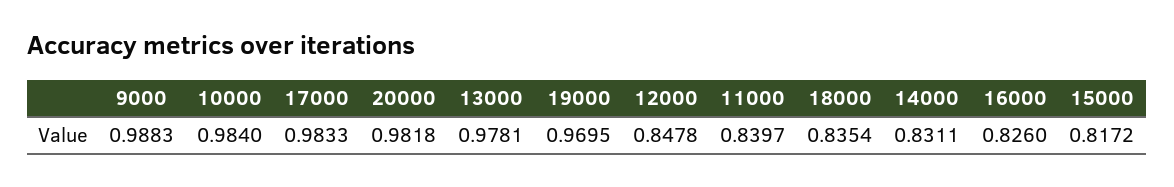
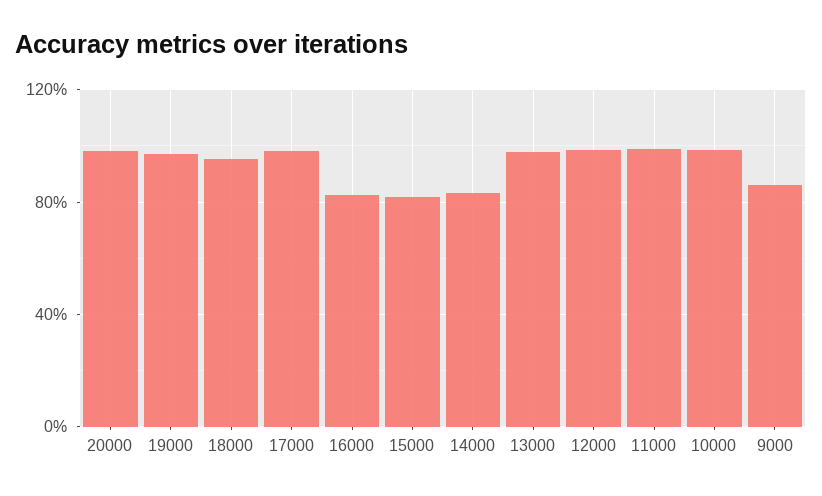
  {
-   "9000": 0.9883,
+   "9000": 0.85,
    "10000": 0.984,
    "17000": 0.9833,
    "20000": 0.9818,
    "13000": 0.9781,
    "19000": 0.9695,
-   "12000": 0.8478,
+   "12000": 1,
-   "11000": 0.8397,
+   "11000": 1,
-   "18000": 0.8354,
+   "18000": 0.95,
    "14000": 0.8311,
    "16000": 0.826,
    "15000": 0.8172
  }

